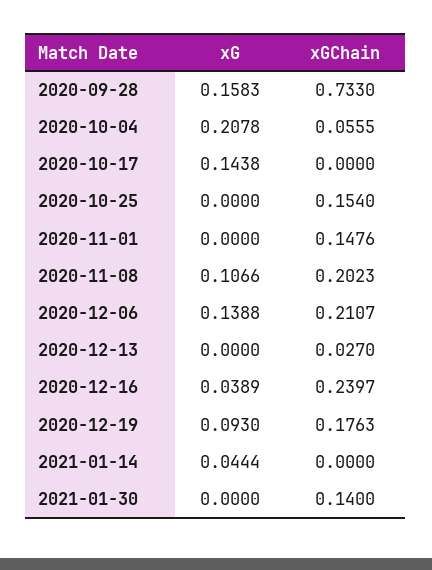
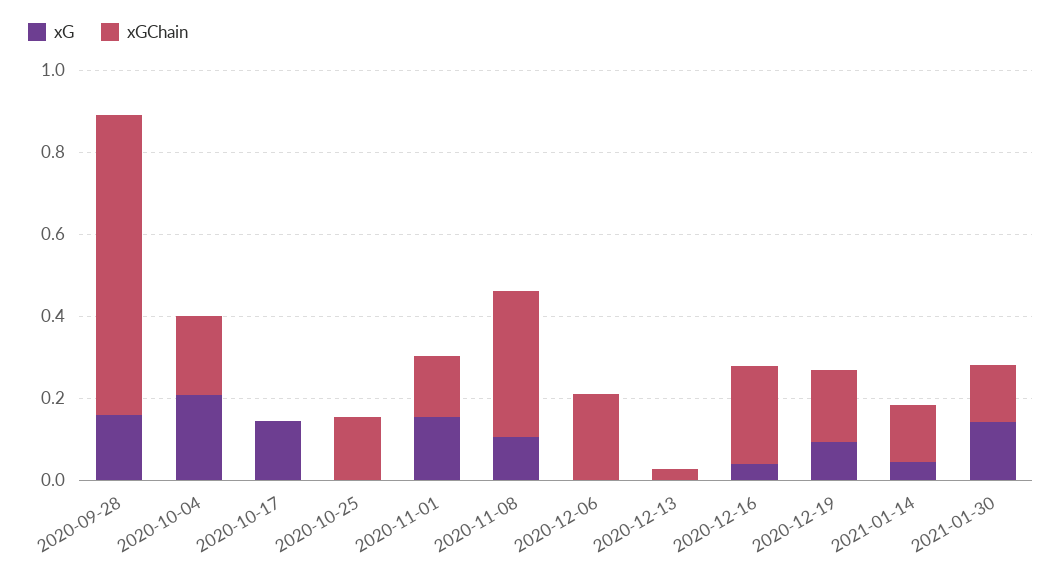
  {
    "xG": {
      "2020-09-28": 0.1583,
      "2020-10-04": 0.2078,
      "2020-10-17": 0.1438,
      "2020-10-25": 0,
-     "2020-11-01": 0,
+     "2020-11-01": 0.15,
      "2020-11-08": 0.1066,
-     "2020-12-06": 0.1388,
+     "2020-12-06": 0,
      "2020-12-13": 0,
      "2020-12-16": 0.0389,
      "2020-12-19": 0.093,
      "2021-01-14": 0.0444,
-     "2021-01-30": 0
+     "2021-01-30": 0.15
    },
    "xGChain": {
      "2020-09-28": 0.733,
-     "2020-10-04": 0.0555,
+     "2020-10-04": 0.2,
      "2020-10-17": 0,
      "2020-10-25": 0.154,
      "2020-11-01": 0.1476,
-     "2020-11-08": 0.2023,
+     "2020-11-08": 0.35,
      "2020-12-06": 0.2107,
      "2020-12-13": 0.027,
      "2020-12-16": 0.2397,
      "2020-12-19": 0.1763,
-     "2021-01-14": 0,
+     "2021-01-14": 0.15,
      "2021-01-30": 0.14
    }
  }

